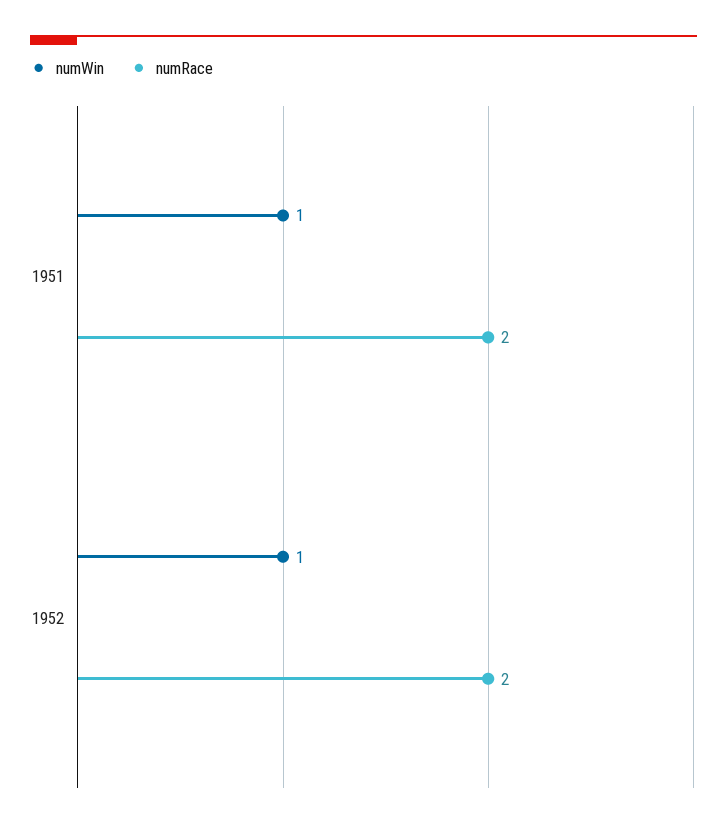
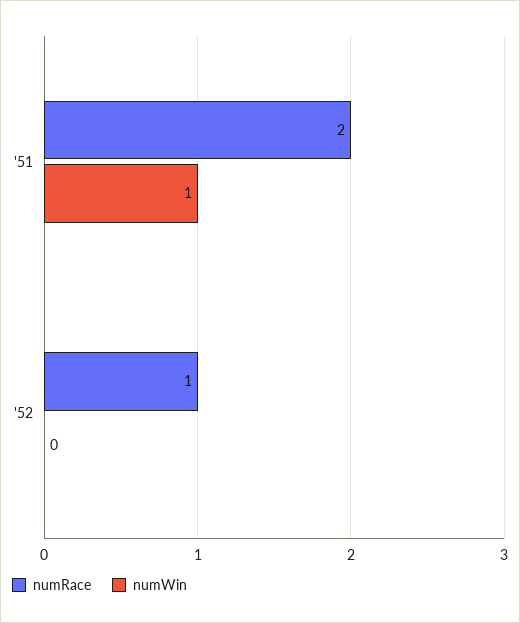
  {
    "numWin": {
      "1951": 1,
-     "1952": 1
+     "1952": 0
    },
    "numRace": {
      "1951": 2,
-     "1952": 2
+     "1952": 1
    }
  }

